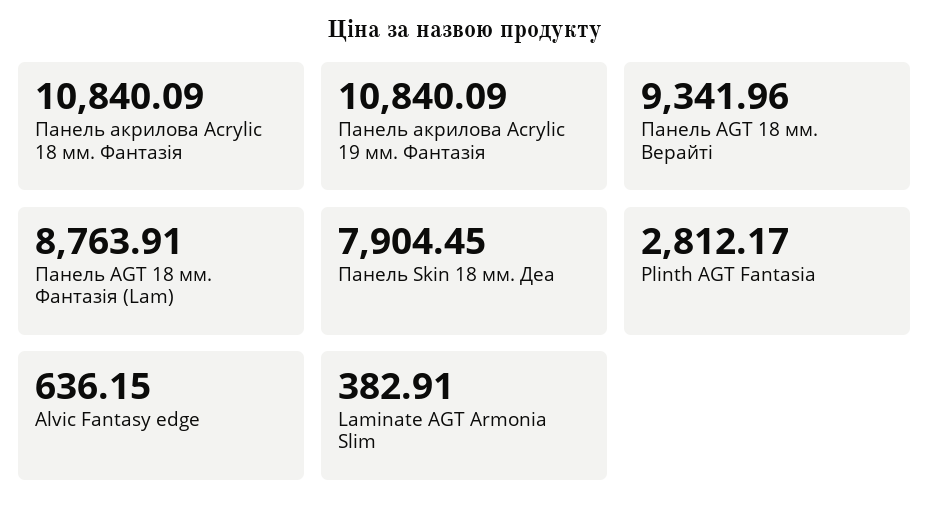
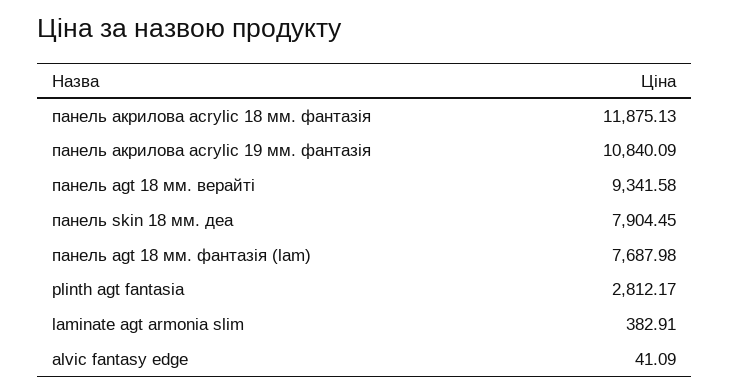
  {
-   "Панель акрилова Acrylic 18 мм. Фантазія": 10840.09,
+   "Панель акрилова Acrylic 18 мм. Фантазія": 11875.13,
    "Панель акрилова Acrylic 19 мм. Фантазія": 10840.09,
-   "Панель AGT 18 мм. Верайті": 9341.96,
+   "Панель AGT 18 мм. Верайті": 9341.58,
-   "Панель AGT 18 мм. Фантазія (Lam)": 8763.91,
+   "Панель AGT 18 мм. Фантазія (Lam)": 7687.98,
    "Панель Skin 18 мм. Деа": 7904.45,
    "Plinth AGT Fantasia": 2812.17,
-   "Alvic Fantasy edge": 636.15,
+   "Alvic Fantasy edge": 41.09,
    "Laminate AGT Armonia Slim": 382.91
  }

